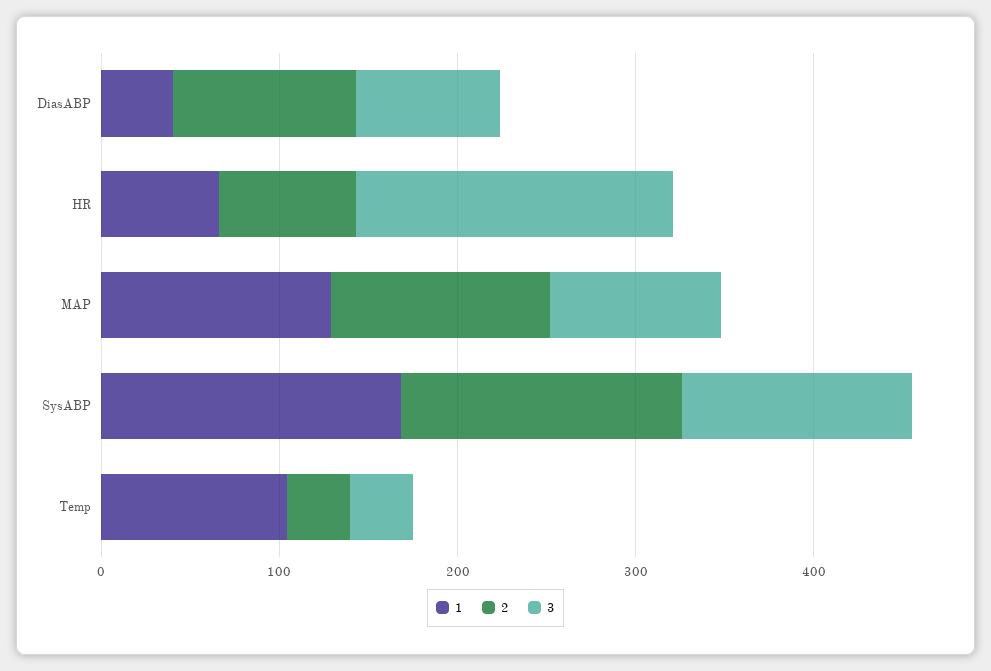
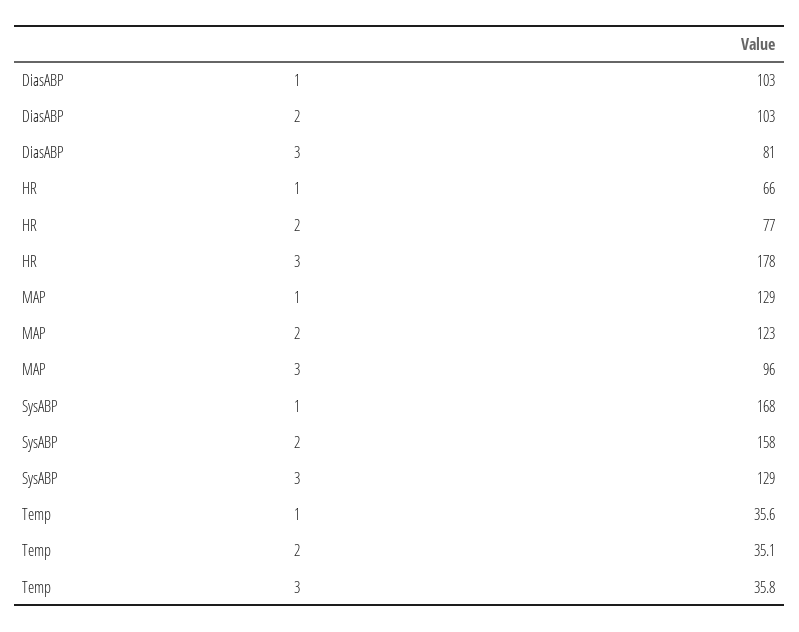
  {
    "1": {
-     "DiasABP": 40,
+     "DiasABP": 103,
      "HR": 66,
      "MAP": 129,
      "SysABP": 168,
-     "Temp": 100
+     "Temp": 35.6
    },
    "2": {
      "DiasABP": 103,
      "HR": 77,
      "MAP": 123,
      "SysABP": 158,
      "Temp": 35.1
    },
    "3": {
      "DiasABP": 81,
      "HR": 178,
      "MAP": 96,
      "SysABP": 129,
      "Temp": 35.8
    }
  }

